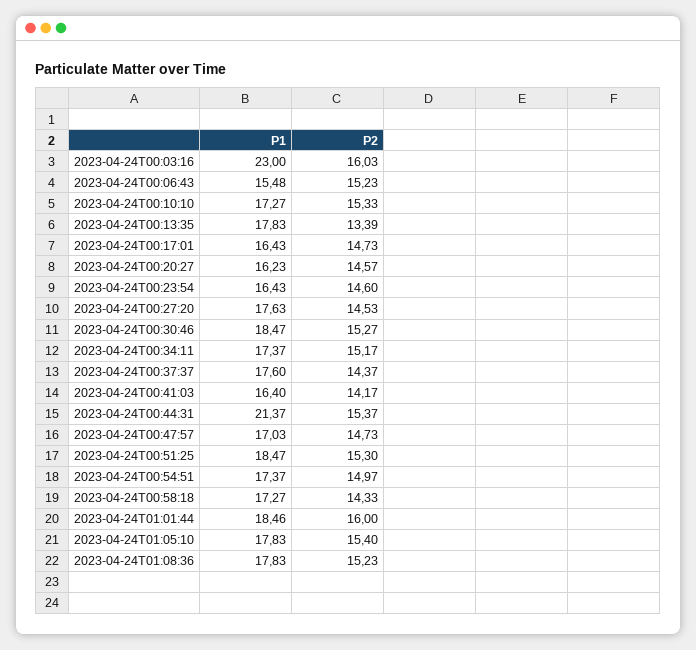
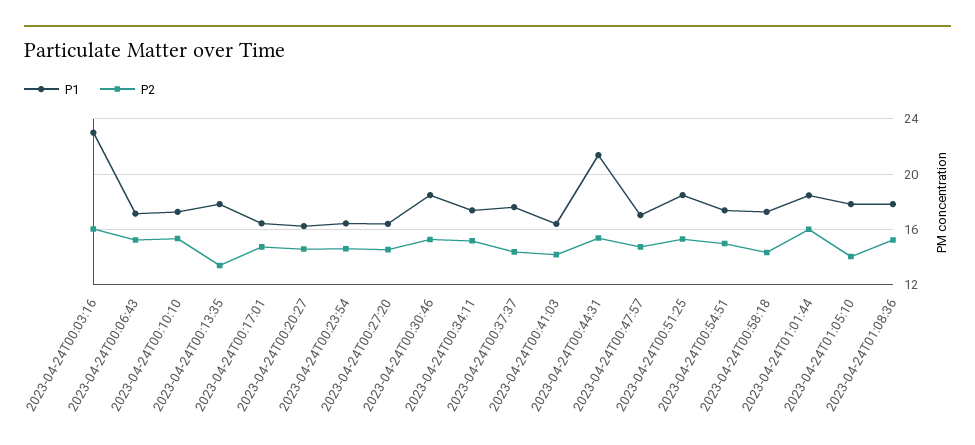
  {
    "P1": {
      "2023-04-24T00:03:16": 23,
-     "2023-04-24T00:06:43": 15.48,
+     "2023-04-24T00:06:43": 17,
      "2023-04-24T00:10:10": 17.27,
      "2023-04-24T00:13:35": 17.83,
      "2023-04-24T00:17:01": 16.43,
      "2023-04-24T00:20:27": 16.23,
      "2023-04-24T00:23:54": 16.43,
-     "2023-04-24T00:27:20": 17.63,
+     "2023-04-24T00:27:20": 16.5,
      "2023-04-24T00:30:46": 18.47,
      "2023-04-24T00:34:11": 17.37,
      "2023-04-24T00:37:37": 17.6,
      "2023-04-24T00:41:03": 16.4,
      "2023-04-24T00:44:31": 21.37,
      "2023-04-24T00:47:57": 17.03,
      "2023-04-24T00:51:25": 18.47,
      "2023-04-24T00:54:51": 17.37,
      "2023-04-24T00:58:18": 17.27,
      "2023-04-24T01:01:44": 18.46,
      "2023-04-24T01:05:10": 17.83,
      "2023-04-24T01:08:36": 17.83
    },
    "P2": {
      "2023-04-24T00:03:16": 16.03,
      "2023-04-24T00:06:43": 15.23,
      "2023-04-24T00:10:10": 15.33,
      "2023-04-24T00:13:35": 13.39,
      "2023-04-24T00:17:01": 14.73,
      "2023-04-24T00:20:27": 14.57,
      "2023-04-24T00:23:54": 14.6,
      "2023-04-24T00:27:20": 14.53,
      "2023-04-24T00:30:46": 15.27,
      "2023-04-24T00:34:11": 15.17,
      "2023-04-24T00:37:37": 14.37,
      "2023-04-24T00:41:03": 14.17,
      "2023-04-24T00:44:31": 15.37,
      "2023-04-24T00:47:57": 14.73,
      "2023-04-24T00:51:25": 15.3,
      "2023-04-24T00:54:51": 14.97,
      "2023-04-24T00:58:18": 14.33,
      "2023-04-24T01:01:44": 16,
-     "2023-04-24T01:05:10": 15.4,
+     "2023-04-24T01:05:10": 14,
      "2023-04-24T01:08:36": 15.23
    }
  }

